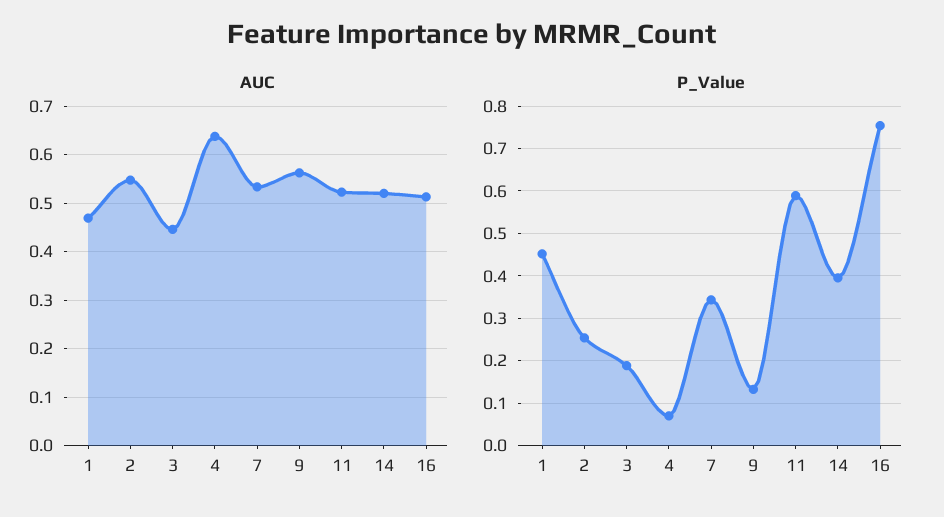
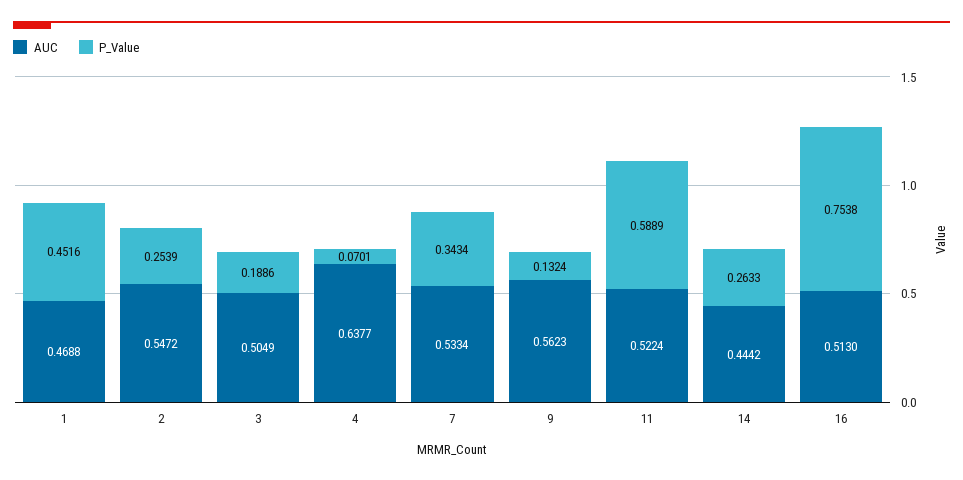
  {
    "AUC": {
      "1": 0.4688,
      "2": 0.5472,
-     "3": 0.44,
+     "3": 0.5049,
      "4": 0.6377,
      "7": 0.5334,
      "9": 0.5623,
      "11": 0.5224,
-     "14": 0.52,
+     "14": 0.4442,
      "16": 0.513
    },
    "P_Value": {
      "1": 0.4516,
      "2": 0.2539,
      "3": 0.1886,
      "4": 0.0701,
      "7": 0.3434,
      "9": 0.1324,
      "11": 0.5889,
-     "14": 0.4,
+     "14": 0.2633,
      "16": 0.7538
    }
  }

